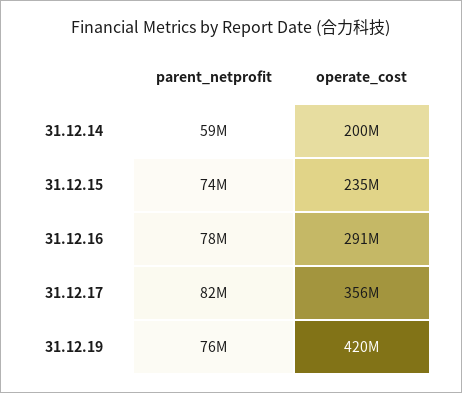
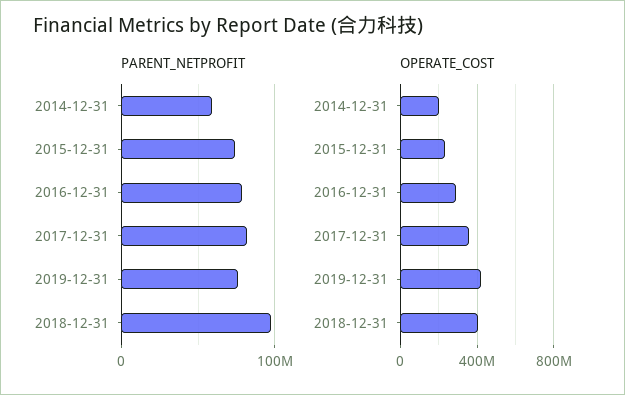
  {
    "parent_netprofit": {
      "31.12.14": 59000000,
      "31.12.15": 74000000,
      "31.12.16": 78000000,
      "31.12.17": 82000000,
-     "31.12.19": 76000000
+     "31.12.19": 76000000,
+     "2018-12-31": 100000000
    },
    "operate_cost": {
      "31.12.14": 200000000,
      "31.12.15": 235000000,
      "31.12.16": 291000000,
      "31.12.17": 356000000,
-     "31.12.19": 420000000
+     "31.12.19": 420000000,
+     "2018-12-31": 400000000
    }
  }

